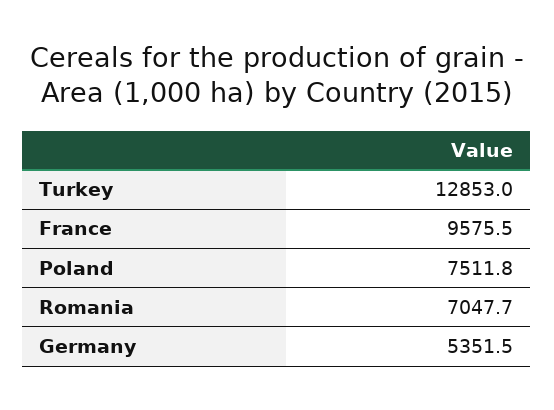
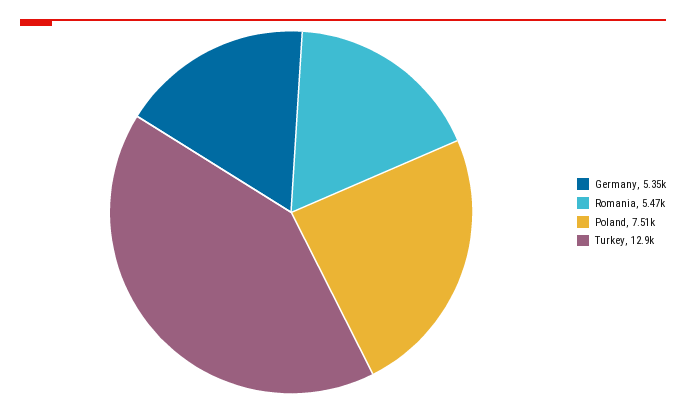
  {
    "Turkey": 12853,
-   "France": 9575.5,
    "Poland": 7511.8,
-   "Romania": 7047.7,
+   "Romania": 5470,
    "Germany": 5351.5
  }

